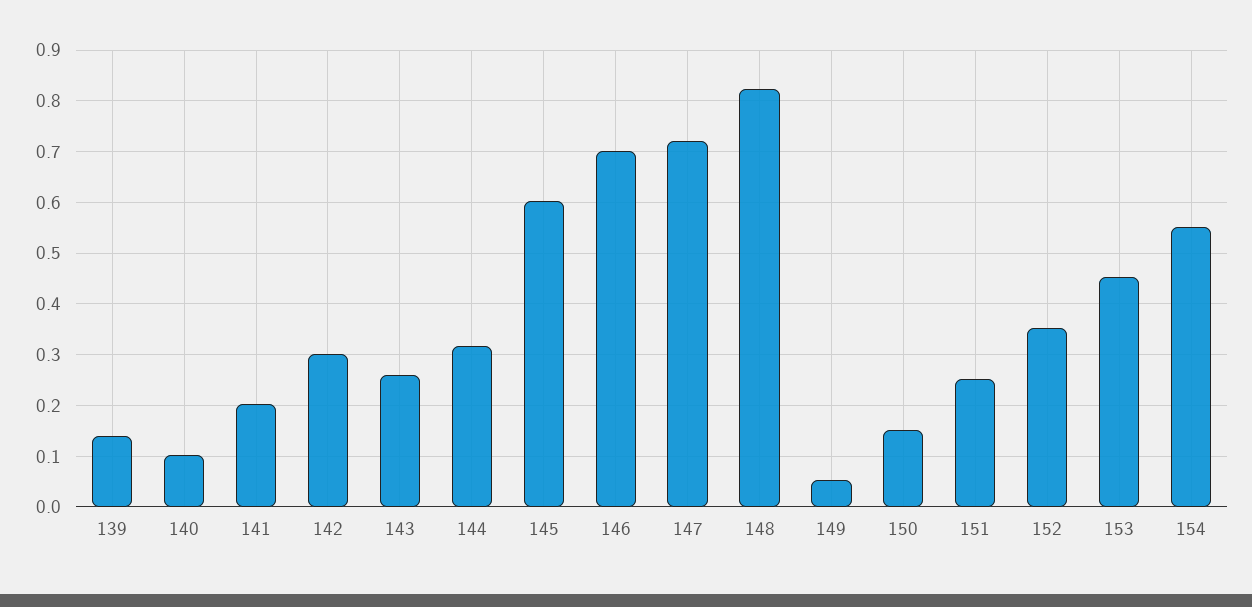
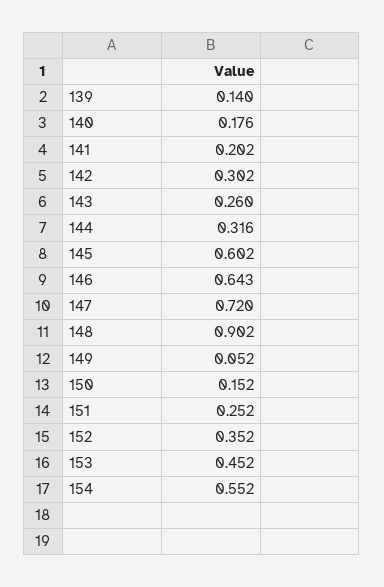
  {
    "139": 0.14,
-   "140": 0.1,
+   "140": 0.176,
    "141": 0.202,
    "142": 0.302,
    "143": 0.26,
    "144": 0.316,
    "145": 0.602,
-   "146": 0.7,
+   "146": 0.643,
    "147": 0.72,
-   "148": 0.82,
+   "148": 0.902,
    "149": 0.052,
    "150": 0.152,
    "151": 0.252,
    "152": 0.352,
    "153": 0.452,
    "154": 0.552
  }

